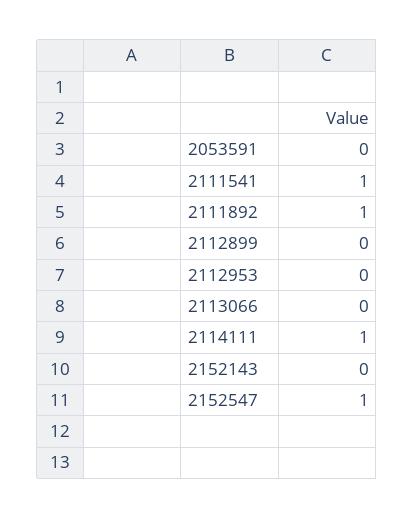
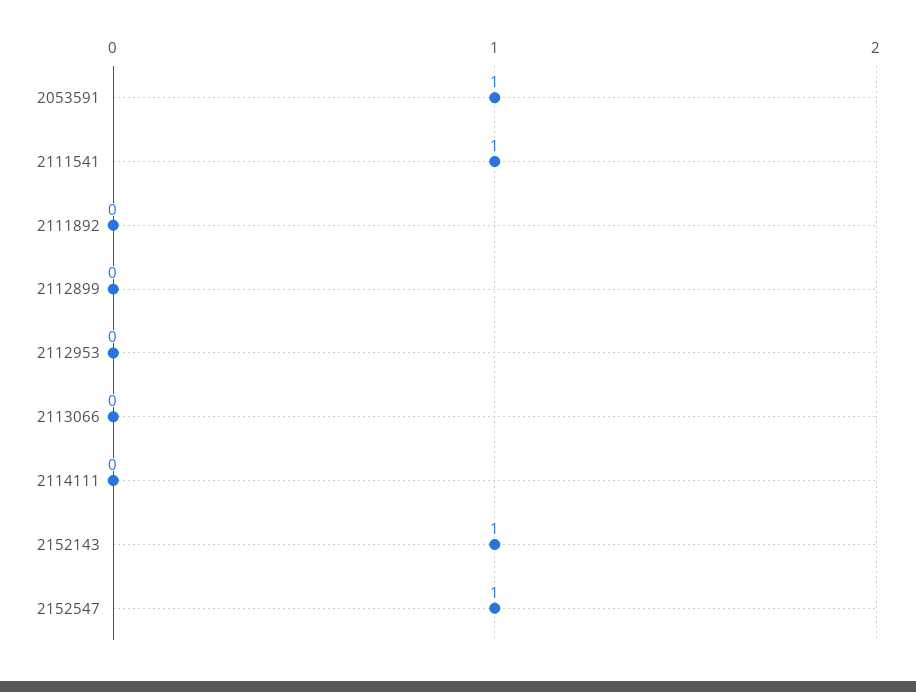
  {
-   "2053591": 0,
+   "2053591": 1,
    "2111541": 1,
-   "2111892": 1,
+   "2111892": 0,
    "2112899": 0,
    "2112953": 0,
    "2113066": 0,
-   "2114111": 1,
+   "2114111": 0,
-   "2152143": 0,
+   "2152143": 1,
    "2152547": 1
  }

